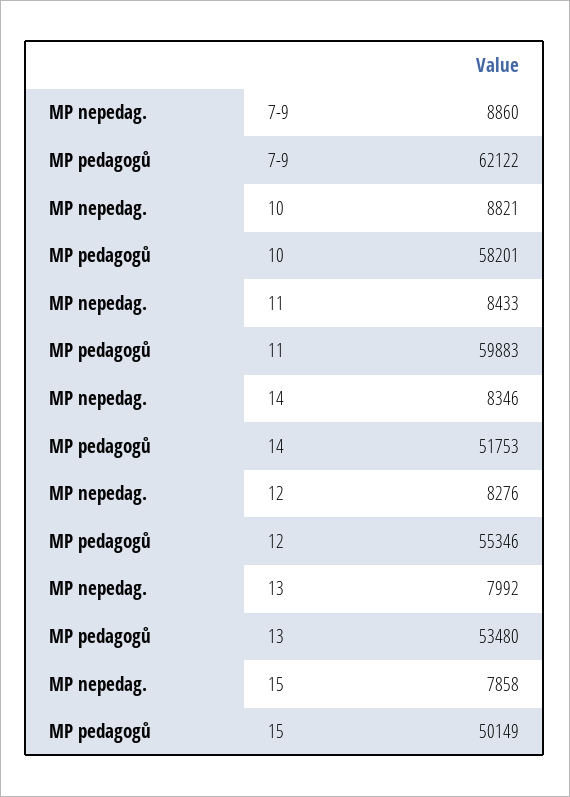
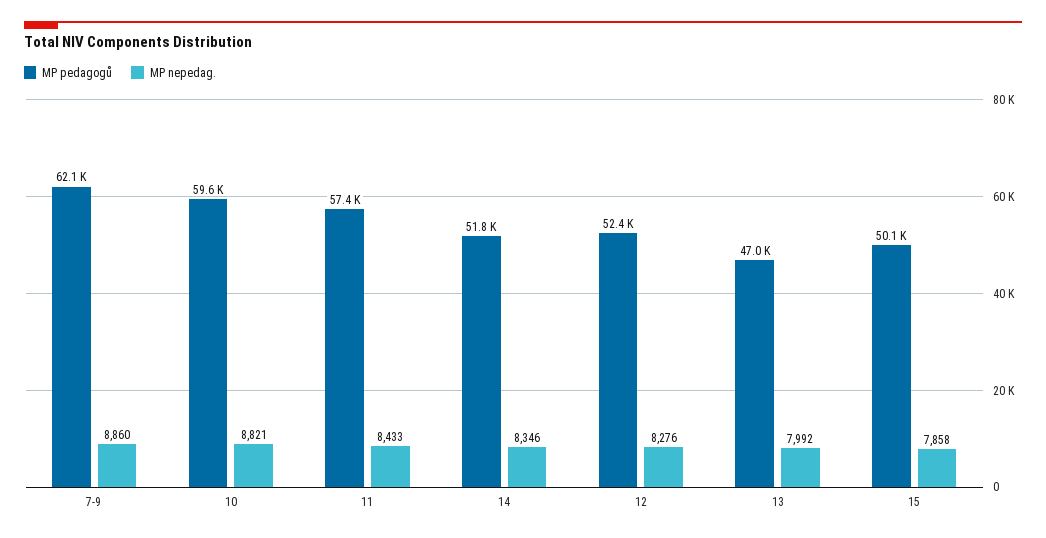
  {
    "MP nepedag.": {
      "7-9": 8860,
      "10": 8821,
      "11": 8433,
      "14": 8346,
      "12": 8276,
      "13": 7992,
      "15": 7858
    },
    "MP pedagogů": {
      "7-9": 62122,
-     "10": 58201,
+     "10": 59600,
-     "11": 59883,
+     "11": 57400,
      "14": 51753,
-     "12": 55346,
+     "12": 52400,
-     "13": 53480,
+     "13": 47000,
      "15": 50149
    }
  }

